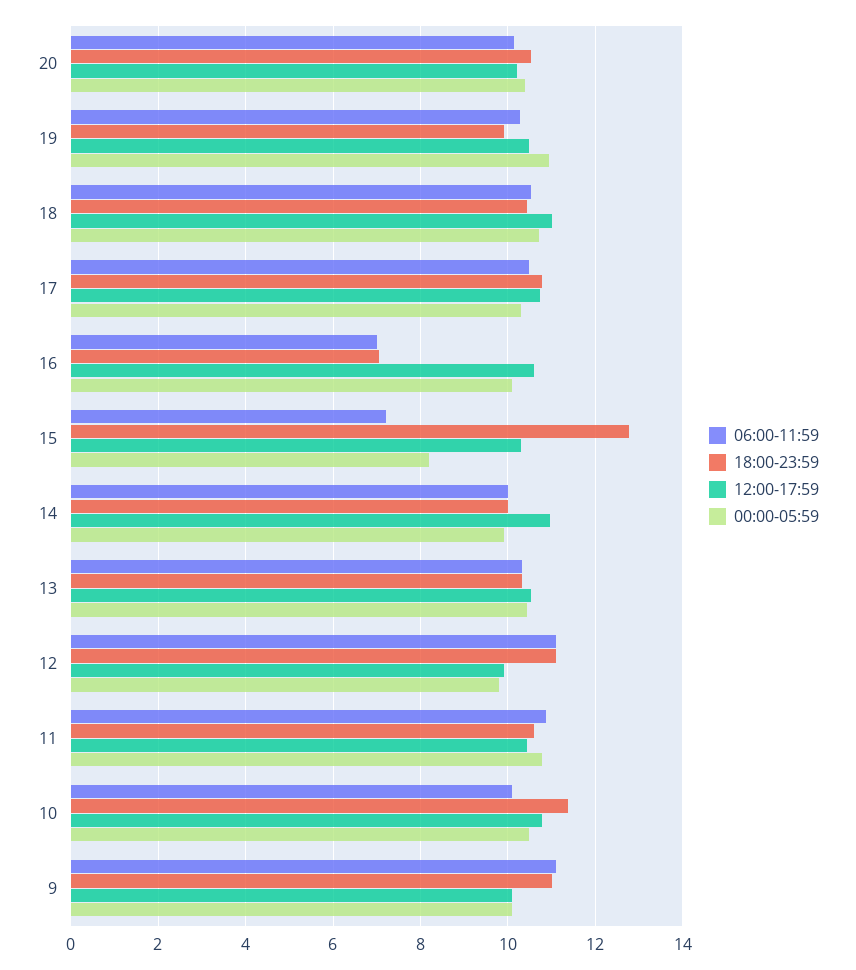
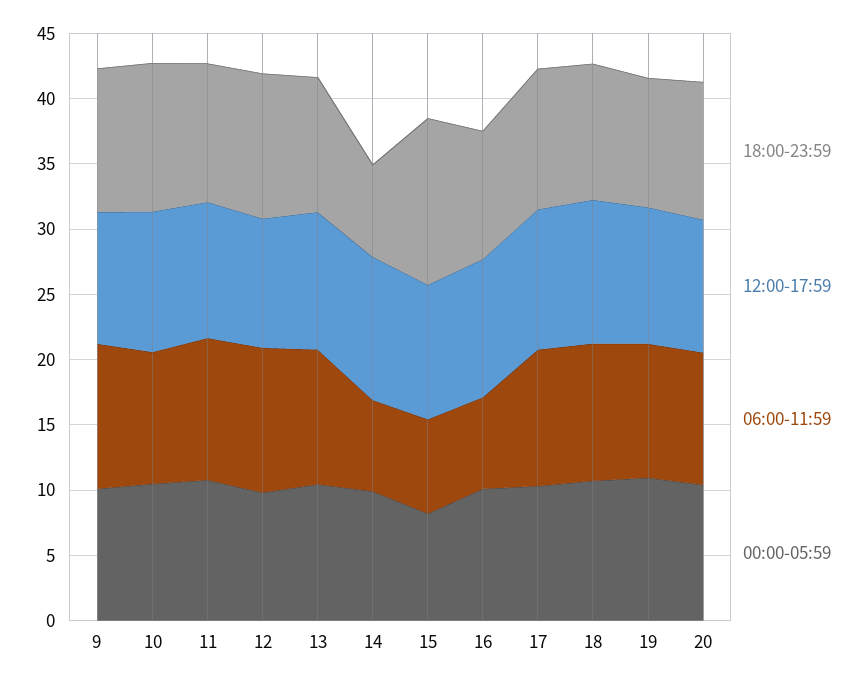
  {
    "06:00-11:59": {
      "20": 10.2,
      "19": 10.2,
      "18": 10.6,
      "17": 10.4,
      "16": 7,
      "15": 7.2,
-     "14": 10,
+     "14": 7,
      "13": 10.4,
      "12": 11.2,
      "11": 10.8,
      "10": 10.2,
      "9": 11.2
    },
    "18:00-23:59": {
      "20": 10.6,
      "19": 10,
      "18": 10.4,
      "17": 10.8,
-     "16": 7,
+     "16": 10,
      "15": 12.8,
-     "14": 10,
+     "14": 7,
      "13": 10.4,
      "12": 11.2,
      "11": 10.6,
      "10": 11.4,
      "9": 11
    },
    "12:00-17:59": {
      "20": 10.2,
      "19": 10.4,
      "18": 11,
      "17": 10.8,
      "16": 10.6,
      "15": 10.4,
      "14": 11,
      "13": 10.6,
      "12": 10,
      "11": 10.4,
      "10": 10.8,
      "9": 10.2
    },
    "00:00-05:59": {
      "20": 10.4,
      "19": 11,
      "18": 10.8,
      "17": 10.4,
      "16": 10.2,
      "15": 8.2,
      "14": 10,
      "13": 10.4,
      "12": 9.8,
      "11": 10.8,
      "10": 10.4,
      "9": 10.2
    }
  }

